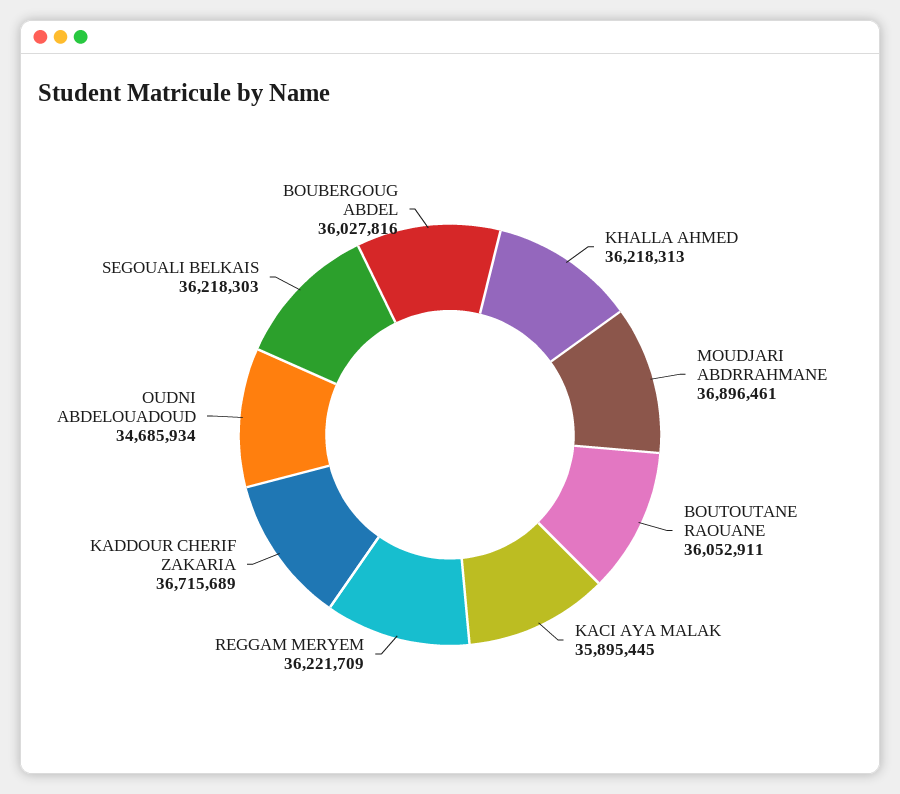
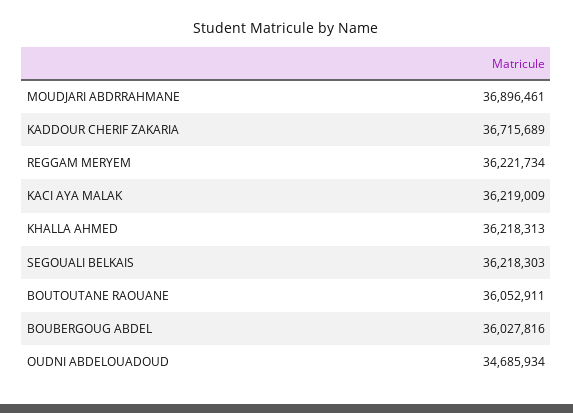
  {
    "KHALLA AHMED": 36218313,
    "MOUDJARI ABDRRAHMANE": 36896461,
    "BOUTOUTANE RAOUANE": 36052911,
-   "KACI AYA MALAK": 35895445,
+   "KACI AYA MALAK": 36219009,
-   "REGGAM MERYEM": 36221709,
+   "REGGAM MERYEM": 36221734,
    "KADDOUR CHERIF ZAKARIA": 36715689,
    "OUDNI ABDELOUADOUD": 34685934,
    "SEGOUALI BELKAIS": 36218303,
    "BOUBERGOUG ABDEL": 36027816
  }

